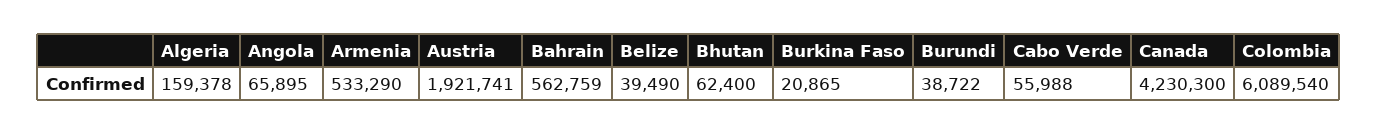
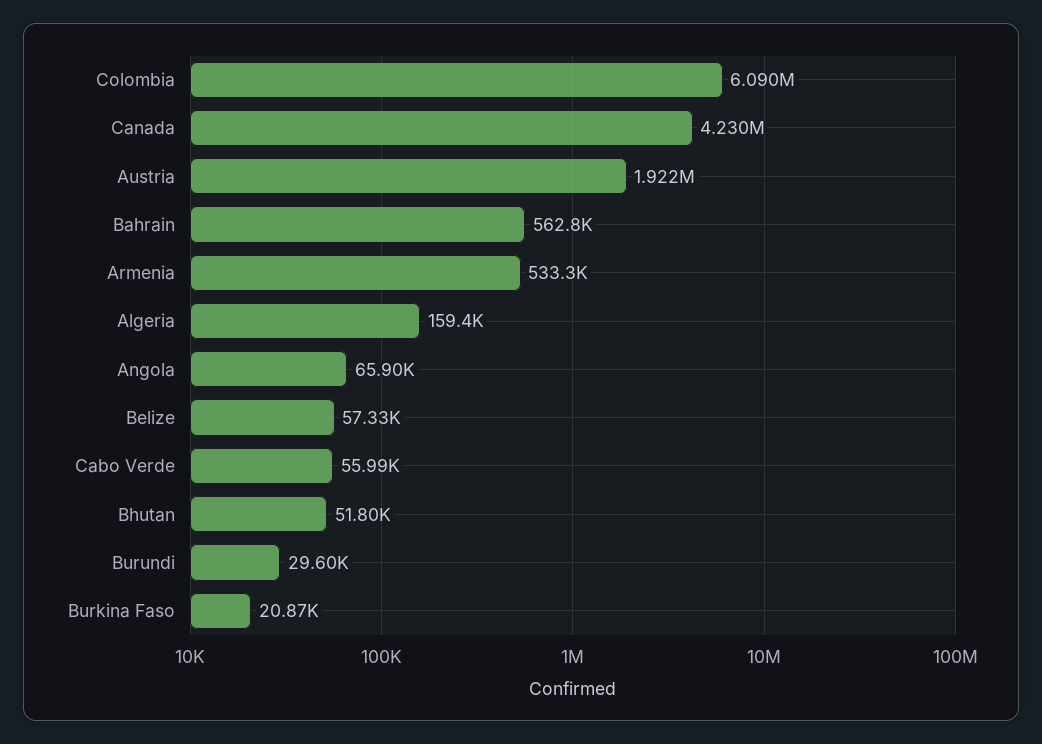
  {
    "Algeria": 159378,
    "Angola": 65895,
    "Armenia": 533290,
    "Austria": 1921741,
    "Bahrain": 562759,
-   "Belize": 39490,
+   "Belize": 57330,
-   "Bhutan": 62400,
+   "Bhutan": 51800,
    "Burkina Faso": 20865,
-   "Burundi": 38722,
+   "Burundi": 29600,
    "Cabo Verde": 55988,
    "Canada": 4230300,
    "Colombia": 6089540
  }

